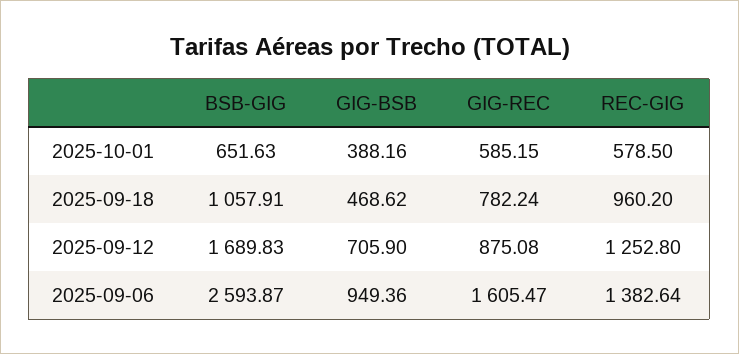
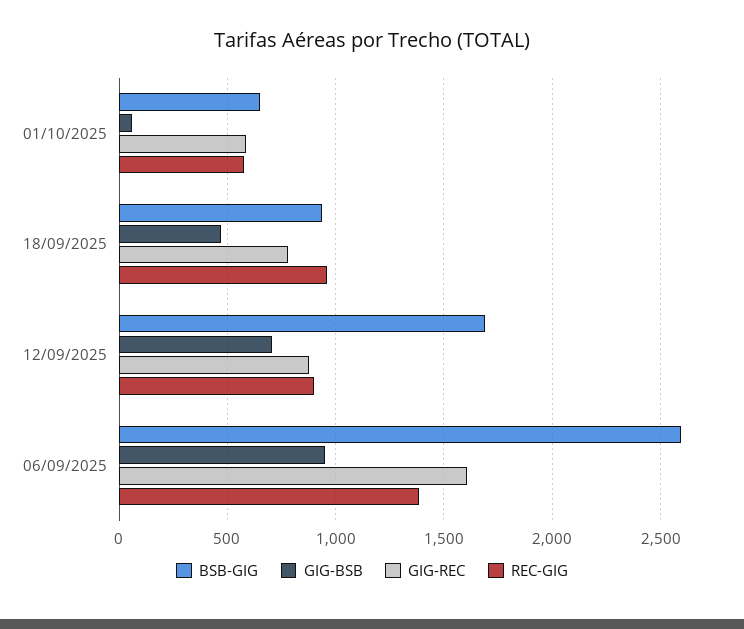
  {
    "BSB-GIG": {
      "2025-10-01": 651.63,
-     "2025-09-18": 1057.91,
+     "2025-09-18": 950,
      "2025-09-12": 1689.83,
      "2025-09-06": 2593.87
    },
    "GIG-BSB": {
-     "2025-10-01": 388.16,
+     "2025-10-01": 50,
      "2025-09-18": 468.62,
      "2025-09-12": 705.9,
      "2025-09-06": 949.36
    },
    "GIG-REC": {
      "2025-10-01": 585.15,
      "2025-09-18": 782.24,
      "2025-09-12": 875.08,
      "2025-09-06": 1605.47
    },
    "REC-GIG": {
      "2025-10-01": 578.5,
      "2025-09-18": 960.2,
-     "2025-09-12": 1252.8,
+     "2025-09-12": 900,
      "2025-09-06": 1382.64
    }
  }

